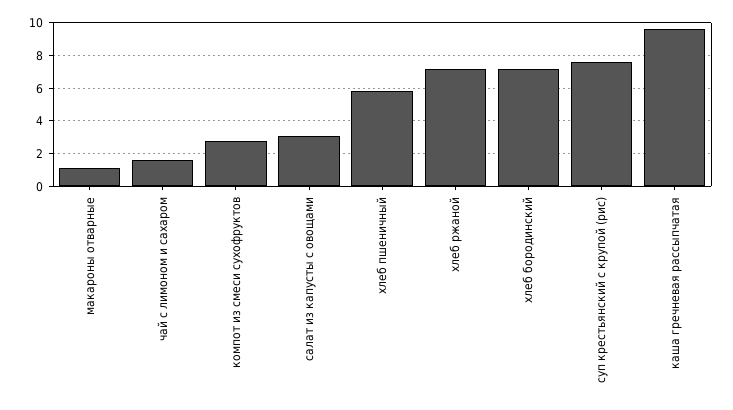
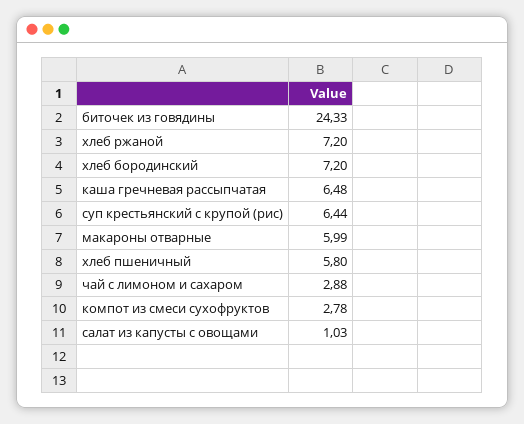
  {
-   "макароны отварные": 1,
+   "макароны отварные": 5.99,
-   "чай с лимоном и сахаром": 1.5,
+   "чай с лимоном и сахаром": 2.88,
    "компот из смеси сухофруктов": 2.78,
-   "салат из капусты с овощами": 3,
+   "салат из капусты с овощами": 1.03,
    "хлеб пшеничный": 5.8,
    "хлеб ржаной": 7.2,
    "хлеб бородинский": 7.2,
-   "суп крестьянский с крупой (рис)": 7.5,
+   "суп крестьянский с крупой (рис)": 6.44,
-   "каша гречневая рассыпчатая": 9.5
+   "каша гречневая рассыпчатая": 6.48,
+   "биточек из говядины": 24.33
  }

